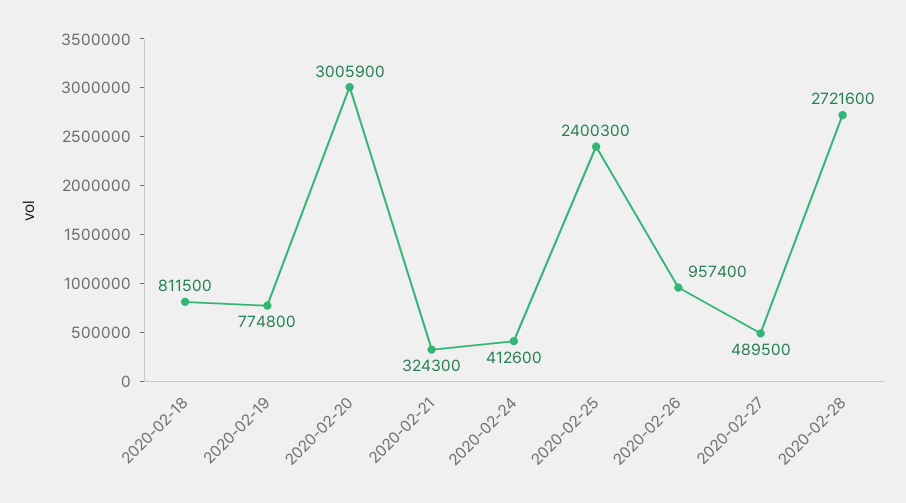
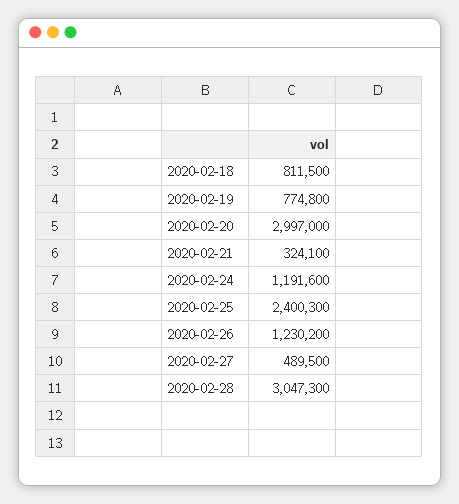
  {
    "2020-02-18": 811500,
    "2020-02-19": 774800,
-   "2020-02-20": 3005900,
+   "2020-02-20": 2997000,
-   "2020-02-21": 324300,
+   "2020-02-21": 324100,
-   "2020-02-24": 412600,
+   "2020-02-24": 1191600,
    "2020-02-25": 2400300,
-   "2020-02-26": 957400,
+   "2020-02-26": 1230200,
    "2020-02-27": 489500,
-   "2020-02-28": 2721600
+   "2020-02-28": 3047300
  }

